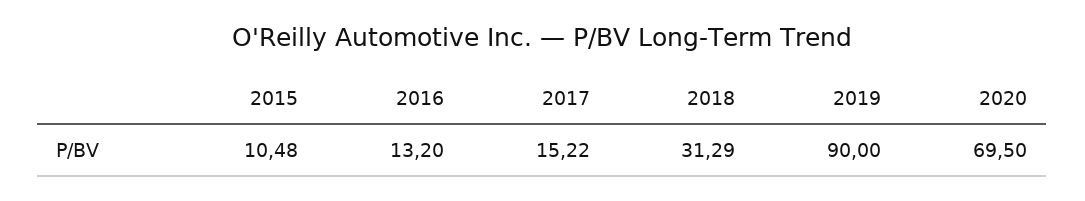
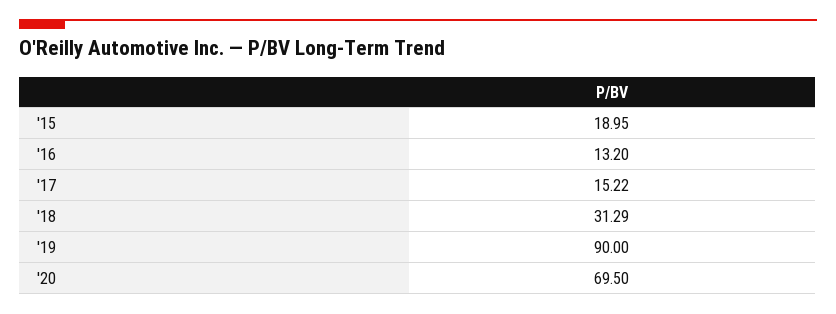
  {
-   "2015": 10.48,
+   "2015": 18.95,
    "2016": 13.2,
    "2017": 15.22,
    "2018": 31.29,
    "2019": 90,
    "2020": 69.5
  }

